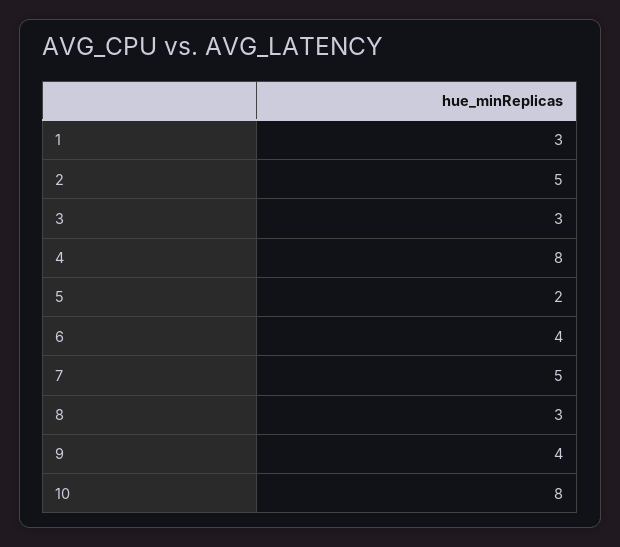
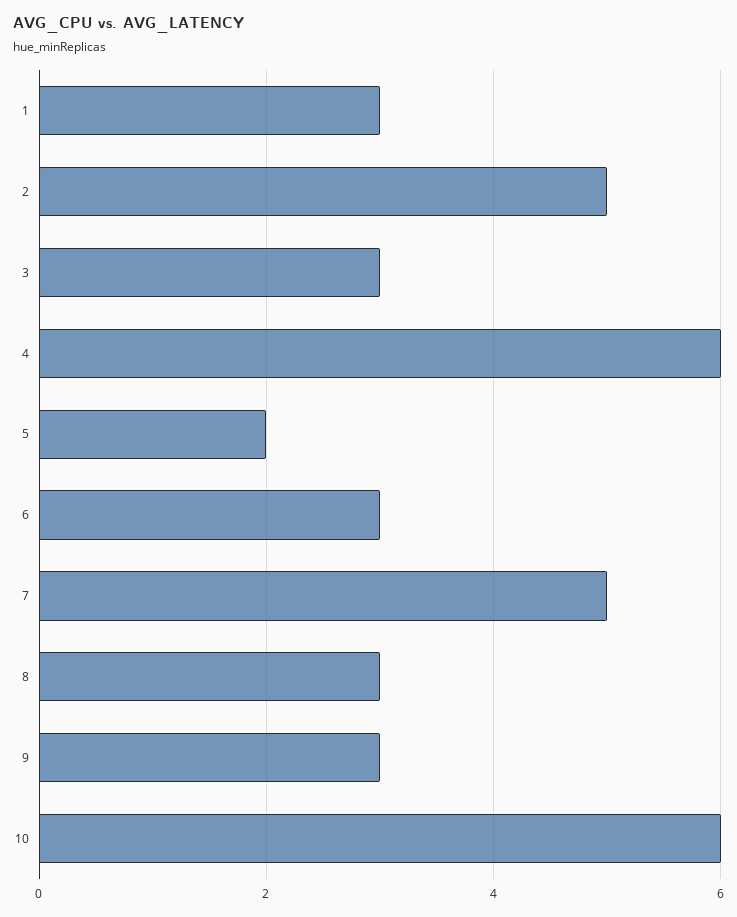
  {
    "1": 3,
    "2": 5,
    "3": 3,
-   "4": 8,
+   "4": 6,
    "5": 2,
-   "6": 4,
+   "6": 3,
    "7": 5,
    "8": 3,
-   "9": 4,
+   "9": 3,
-   "10": 8
+   "10": 6
  }

